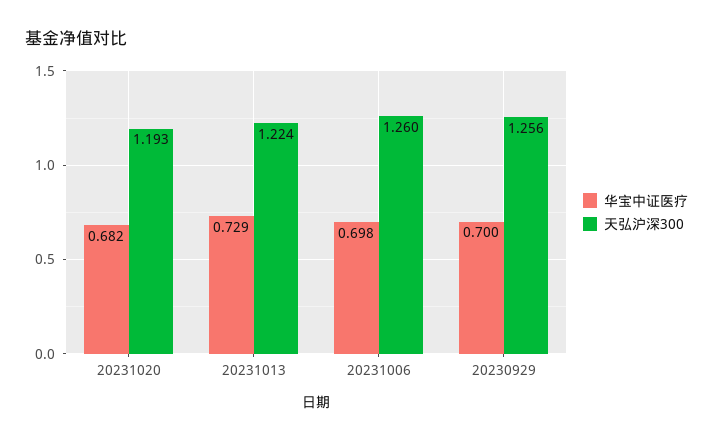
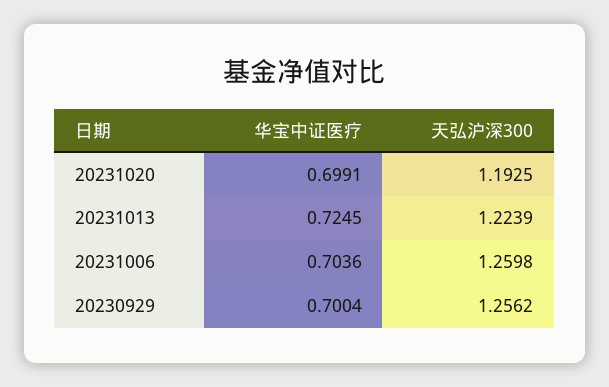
  {
    "华宝中证医疗": {
-     "20231020": 0.682,
+     "20231020": 0.6991,
-     "20231013": 0.729,
+     "20231013": 0.7245,
-     "20231006": 0.698,
+     "20231006": 0.7036,
      "20230929": 0.7004
    },
    "天弘沪深300": {
      "20231020": 1.1925,
      "20231013": 1.2239,
      "20231006": 1.2598,
      "20230929": 1.2562
    }
  }

